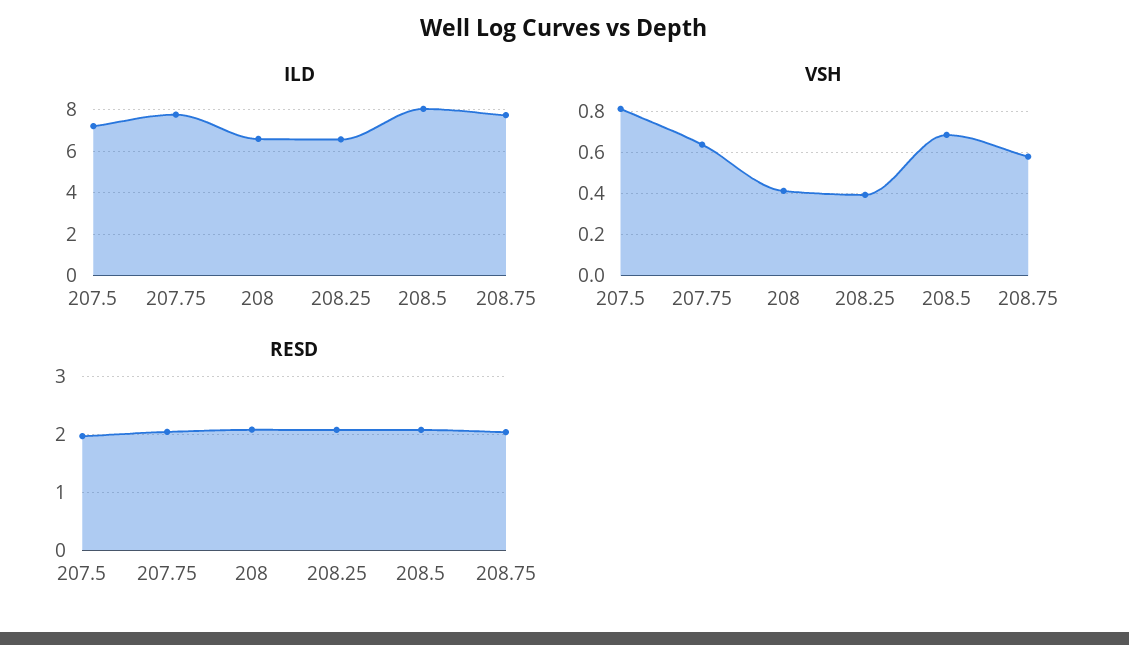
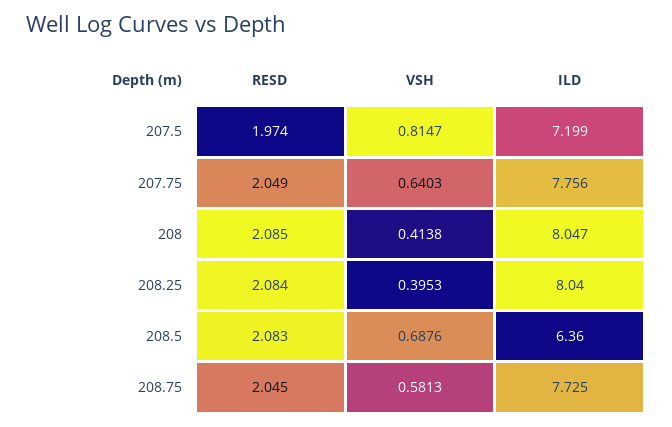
  {
    "ILD": {
      "207.5": 7.199,
      "207.75": 7.756,
-     "208": 6.5,
+     "208": 8.047,
-     "208.25": 6.5,
+     "208.25": 8.04,
-     "208.5": 8,
+     "208.5": 6.36,
      "208.75": 7.725
    },
    "VSH": {
      "207.5": 0.8147,
      "207.75": 0.6403,
      "208": 0.4138,
      "208.25": 0.3953,
      "208.5": 0.6876,
      "208.75": 0.5813
    },
    "RESD": {
      "207.5": 1.974,
      "207.75": 2.049,
      "208": 2.085,
      "208.25": 2.084,
      "208.5": 2.083,
      "208.75": 2.045
    }
  }

